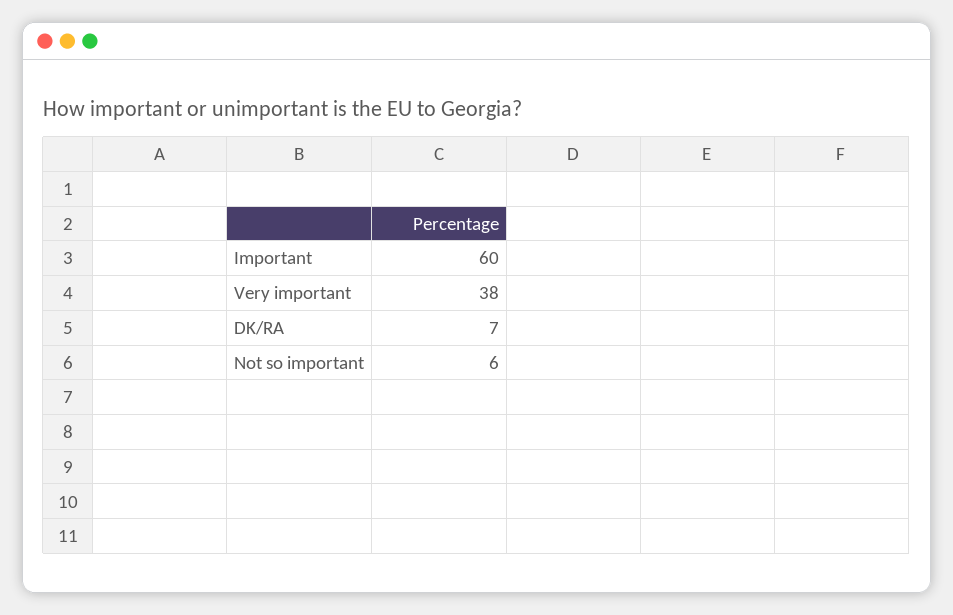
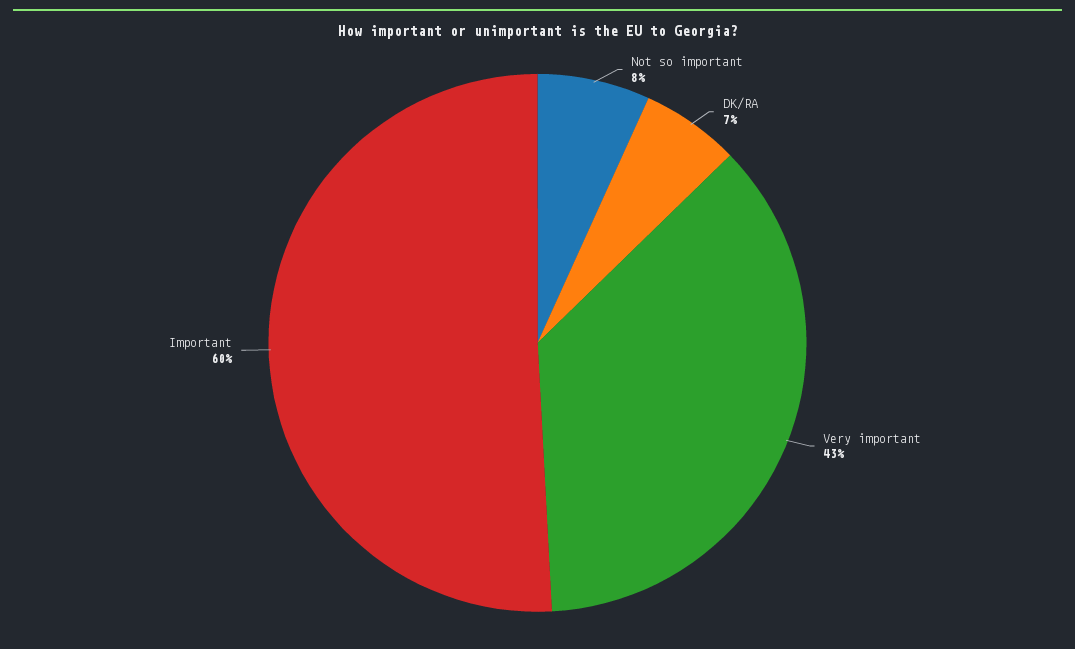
  {
    "Important": 60,
-   "Very important": 38,
+   "Very important": 43,
    "DK/RA": 7,
-   "Not so important": 6
+   "Not so important": 8
  }

